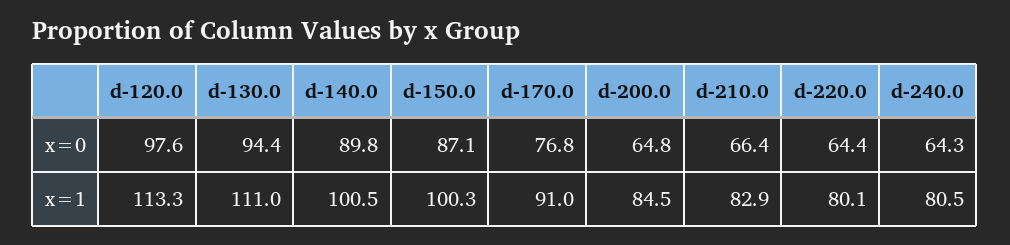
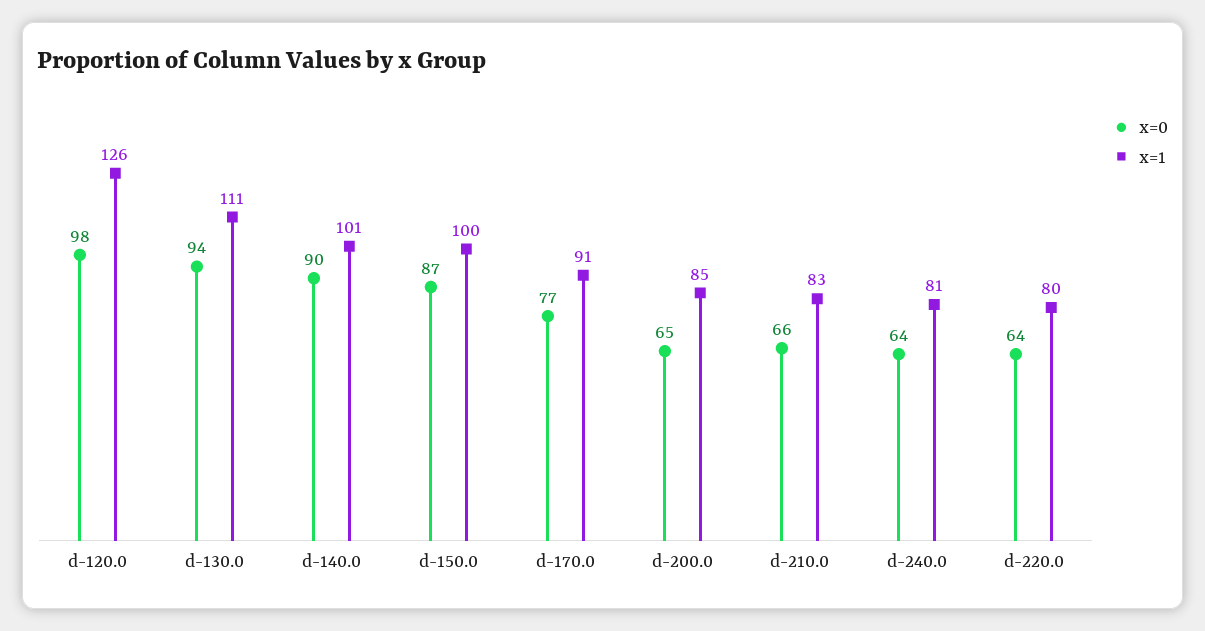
  {
    "x=0": {
      "d-120.0": 97.6,
      "d-130.0": 94.4,
      "d-140.0": 89.8,
      "d-150.0": 87.1,
      "d-170.0": 76.8,
      "d-200.0": 64.8,
      "d-210.0": 66.4,
      "d-220.0": 64.4,
      "d-240.0": 64.3
    },
    "x=1": {
-     "d-120.0": 113.3,
+     "d-120.0": 126,
      "d-130.0": 111,
      "d-140.0": 100.5,
      "d-150.0": 100.3,
      "d-170.0": 91,
      "d-200.0": 84.5,
      "d-210.0": 82.9,
      "d-220.0": 80.1,
      "d-240.0": 80.5
    }
  }

